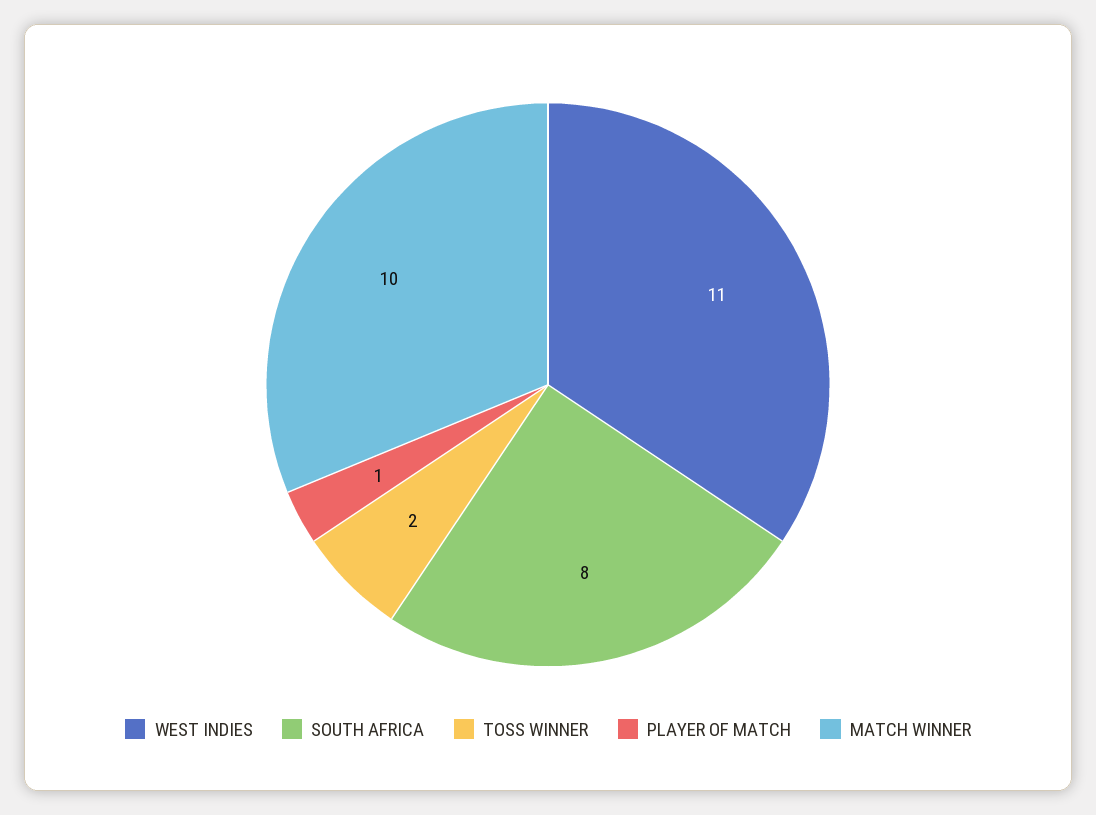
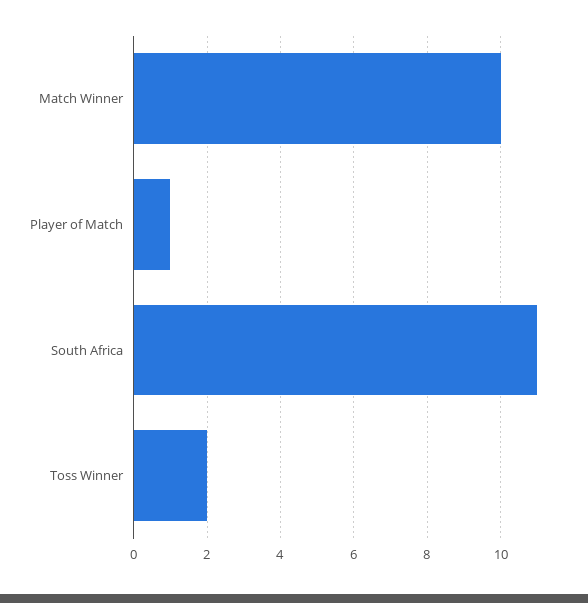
  {
-   "WEST INDIES": 11,
-   "SOUTH AFRICA": 8,
+   "SOUTH AFRICA": 11,
    "TOSS WINNER": 2,
    "PLAYER OF MATCH": 1,
    "MATCH WINNER": 10
  }

